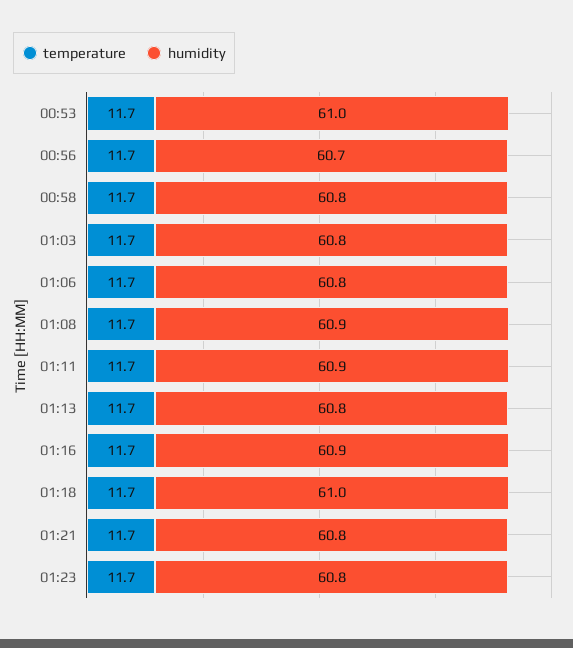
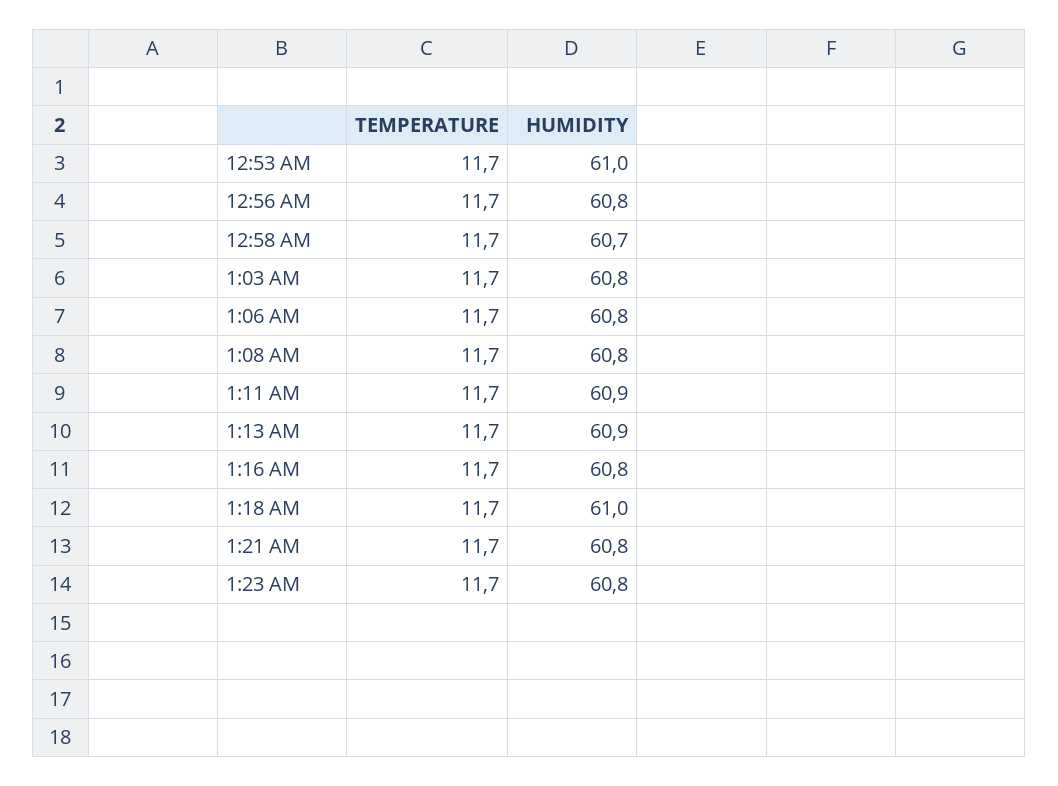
  {
    "temperature": {
      "00:53": 11.7,
      "00:56": 11.7,
      "00:58": 11.7,
      "01:03": 11.7,
      "01:06": 11.7,
      "01:08": 11.7,
      "01:11": 11.7,
      "01:13": 11.7,
      "01:16": 11.7,
      "01:18": 11.7,
      "01:21": 11.7,
      "01:23": 11.7
    },
    "humidity": {
      "00:53": 61,
-     "00:56": 60.7,
+     "00:56": 60.8,
-     "00:58": 60.8,
+     "00:58": 60.7,
      "01:03": 60.8,
      "01:06": 60.8,
-     "01:08": 60.9,
+     "01:08": 60.8,
      "01:11": 60.9,
-     "01:13": 60.8,
+     "01:13": 60.9,
-     "01:16": 60.9,
+     "01:16": 60.8,
      "01:18": 61,
      "01:21": 60.8,
      "01:23": 60.8
    }
  }

